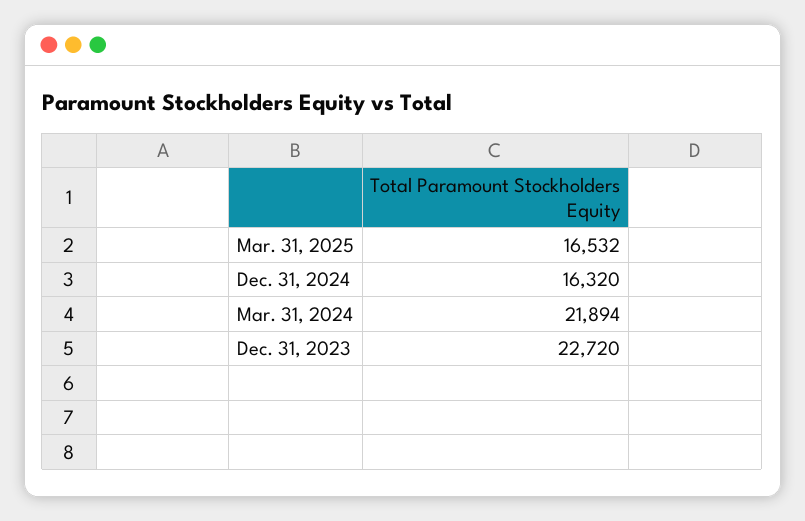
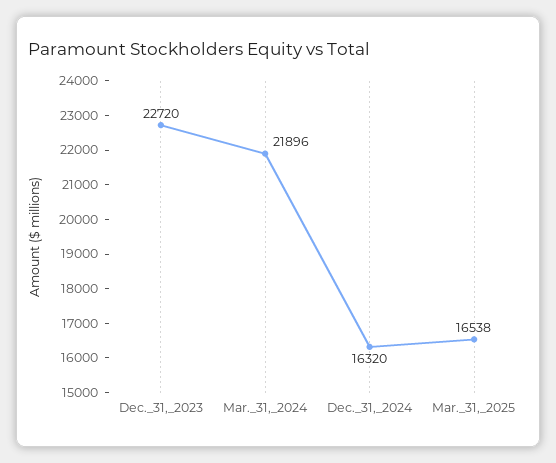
  {
-   "Mar. 31, 2025": 16532,
+   "Mar. 31, 2025": 16538,
    "Dec. 31, 2024": 16320,
-   "Mar. 31, 2024": 21894,
+   "Mar. 31, 2024": 21896,
    "Dec. 31, 2023": 22720
  }

